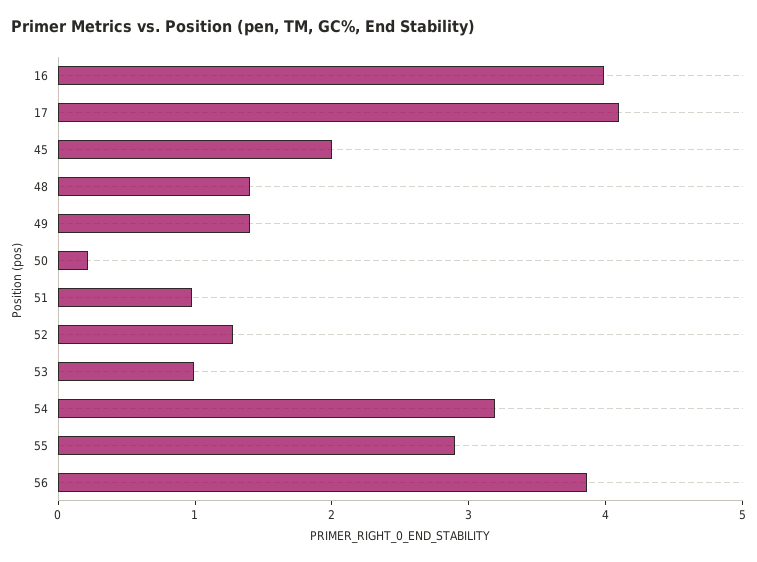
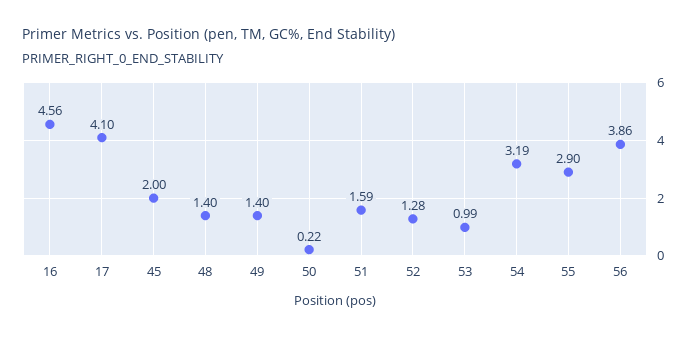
  {
-   "16": 4,
+   "16": 4.56,
    "17": 4.1,
    "45": 2,
    "48": 1.4,
    "49": 1.4,
    "50": 0.22,
-   "51": 1,
+   "51": 1.59,
    "52": 1.28,
    "53": 0.99,
    "54": 3.19,
    "55": 2.9,
    "56": 3.86
  }

